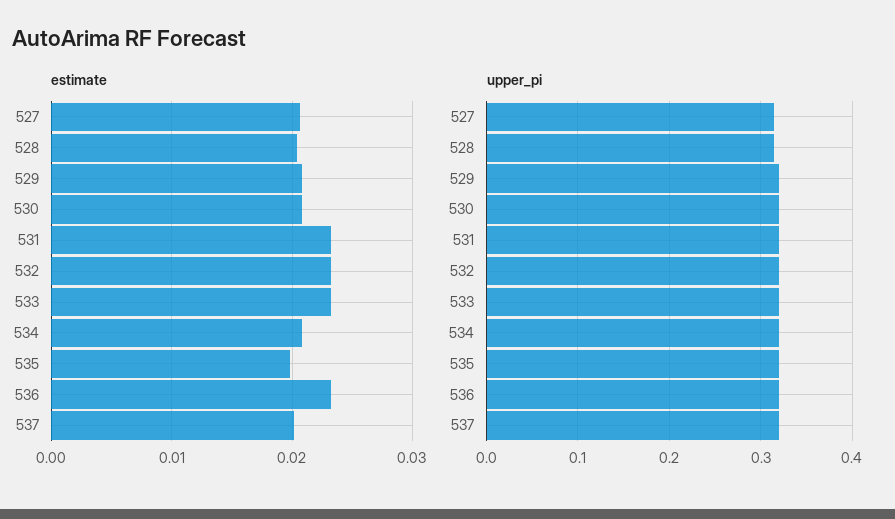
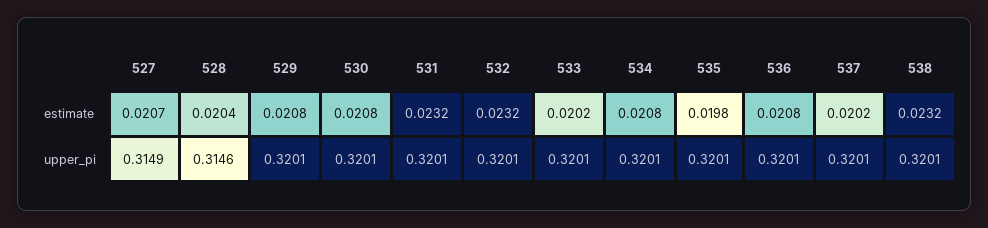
  {
    "estimate": {
      "527": 0.0207,
      "528": 0.0204,
      "529": 0.0208,
      "530": 0.0208,
      "531": 0.0232,
      "532": 0.0232,
-     "533": 0.023,
+     "533": 0.0202,
      "534": 0.0208,
      "535": 0.0198,
-     "536": 0.023,
+     "536": 0.0208,
-     "537": 0.0202
+     "537": 0.0202,
+     "538": 0.0232
    },
    "upper_pi": {
      "527": 0.3149,
      "528": 0.3146,
      "529": 0.3201,
      "530": 0.3201,
      "531": 0.3201,
      "532": 0.3201,
      "533": 0.3201,
      "534": 0.3201,
      "535": 0.3201,
      "536": 0.3201,
-     "537": 0.3201
+     "537": 0.3201,
+     "538": 0.3201
    }
  }

